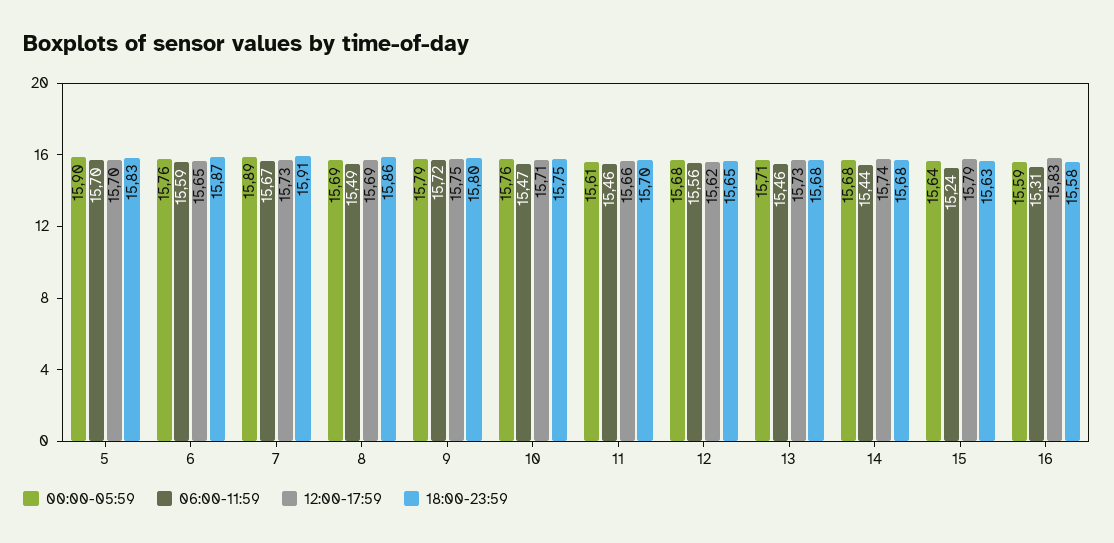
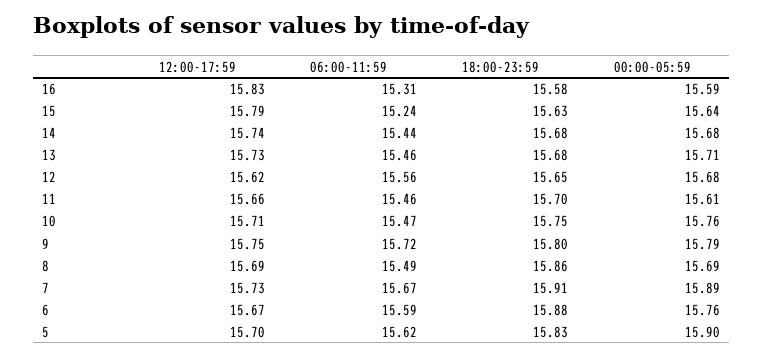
  {
    "00:00-05:59": {
      "5": 15.9,
      "6": 15.76,
      "7": 15.89,
      "8": 15.69,
      "9": 15.79,
      "10": 15.76,
      "11": 15.61,
      "12": 15.68,
      "13": 15.71,
      "14": 15.68,
      "15": 15.64,
      "16": 15.59
    },
    "06:00-11:59": {
-     "5": 15.7,
+     "5": 15.62,
      "6": 15.59,
      "7": 15.67,
      "8": 15.49,
      "9": 15.72,
      "10": 15.47,
      "11": 15.46,
      "12": 15.56,
      "13": 15.46,
      "14": 15.44,
      "15": 15.24,
      "16": 15.31
    },
    "12:00-17:59": {
      "5": 15.7,
-     "6": 15.65,
+     "6": 15.67,
      "7": 15.73,
      "8": 15.69,
      "9": 15.75,
      "10": 15.71,
      "11": 15.66,
      "12": 15.62,
      "13": 15.73,
      "14": 15.74,
      "15": 15.79,
      "16": 15.83
    },
    "18:00-23:59": {
      "5": 15.83,
-     "6": 15.87,
+     "6": 15.88,
      "7": 15.91,
      "8": 15.86,
      "9": 15.8,
      "10": 15.75,
      "11": 15.7,
      "12": 15.65,
      "13": 15.68,
      "14": 15.68,
      "15": 15.63,
      "16": 15.58
    }
  }

